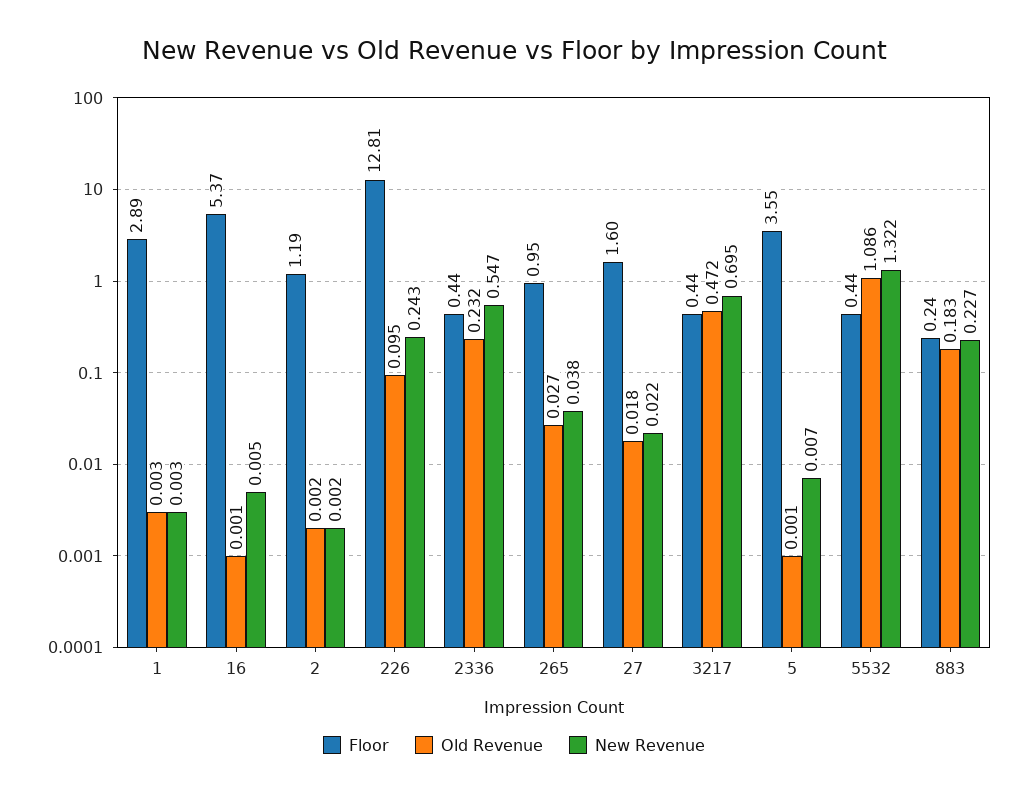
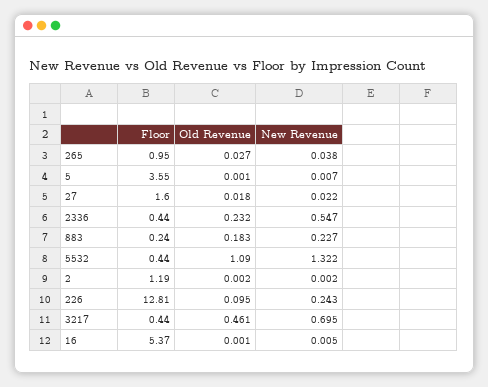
  {
    "Floor": {
-     "1": 2.89,
      "16": 5.37,
      "2": 1.19,
      "226": 12.81,
      "2336": 0.44,
      "265": 0.95,
      "27": 1.6,
      "3217": 0.44,
      "5": 3.55,
      "5532": 0.44,
      "883": 0.24
    },
    "Old Revenue": {
-     "1": 0.003,
      "16": 0.001,
      "2": 0.002,
      "226": 0.095,
      "2336": 0.232,
      "265": 0.027,
      "27": 0.018,
-     "3217": 0.472,
+     "3217": 0.461,
      "5": 0.001,
-     "5532": 1.086,
+     "5532": 1.09,
      "883": 0.183
    },
    "New Revenue": {
-     "1": 0.003,
      "16": 0.005,
      "2": 0.002,
      "226": 0.243,
      "2336": 0.547,
      "265": 0.038,
      "27": 0.022,
      "3217": 0.695,
      "5": 0.007,
      "5532": 1.322,
      "883": 0.227
    }
  }

